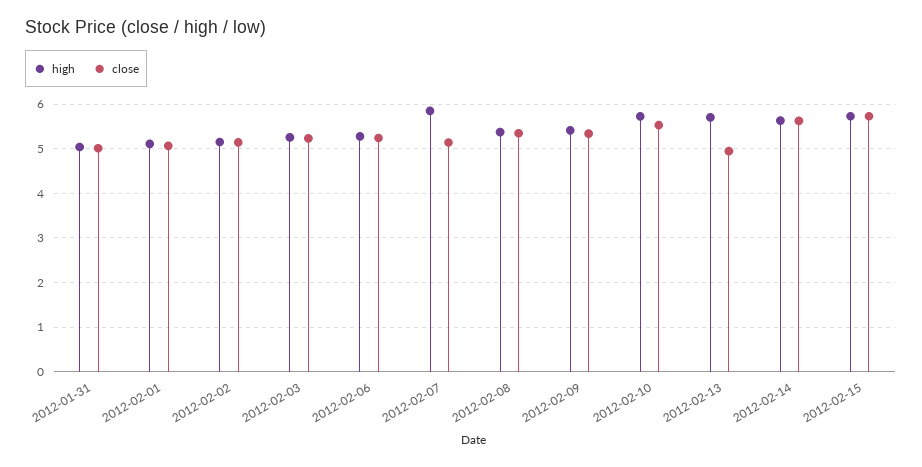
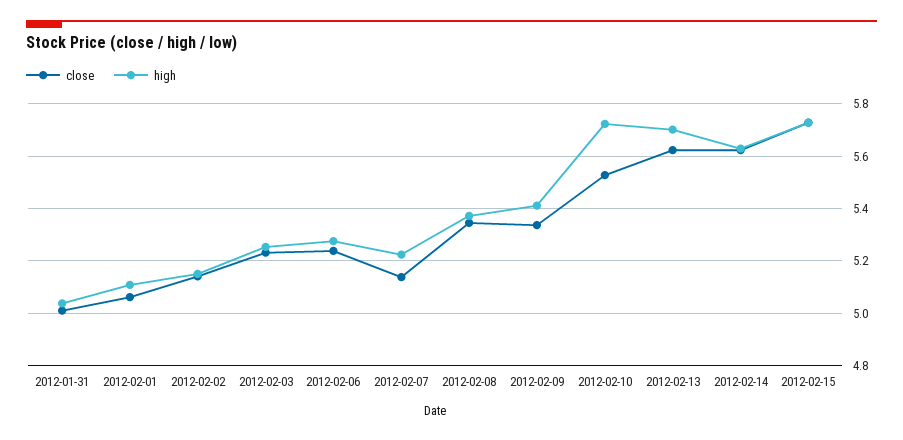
  {
    "high": {
      "2012-01-31": 5.05,
      "2012-02-01": 5.1,
      "2012-02-02": 5.15,
      "2012-02-03": 5.25,
      "2012-02-06": 5.275,
-     "2012-02-07": 5.8,
+     "2012-02-07": 5.225,
      "2012-02-08": 5.375,
      "2012-02-09": 5.4,
      "2012-02-10": 5.725,
      "2012-02-13": 5.7,
      "2012-02-14": 5.625,
      "2012-02-15": 5.725
    },
    "close": {
      "2012-01-31": 5,
      "2012-02-01": 5.05,
      "2012-02-02": 5.15,
      "2012-02-03": 5.225,
      "2012-02-06": 5.25,
      "2012-02-07": 5.15,
      "2012-02-08": 5.35,
      "2012-02-09": 5.325,
      "2012-02-10": 5.525,
-     "2012-02-13": 5,
+     "2012-02-13": 5.625,
      "2012-02-14": 5.625,
      "2012-02-15": 5.725
    }
  }

